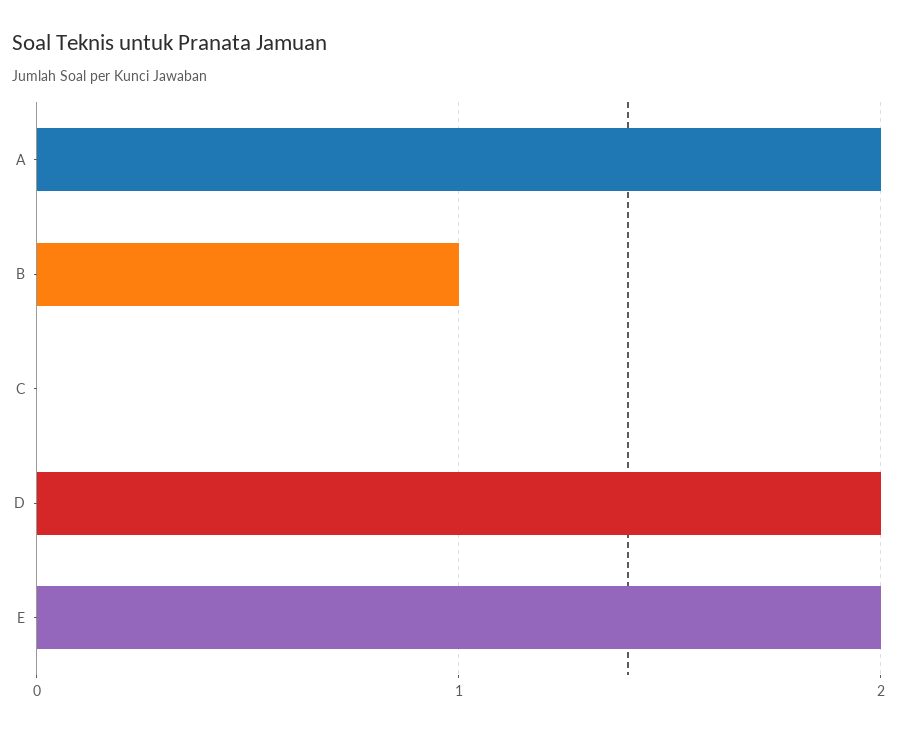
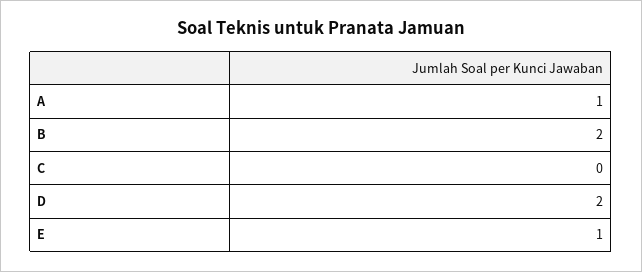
  {
-   "A": 2,
+   "A": 1,
-   "B": 1,
+   "B": 2,
    "C": 0,
    "D": 2,
-   "E": 2
+   "E": 1
  }

